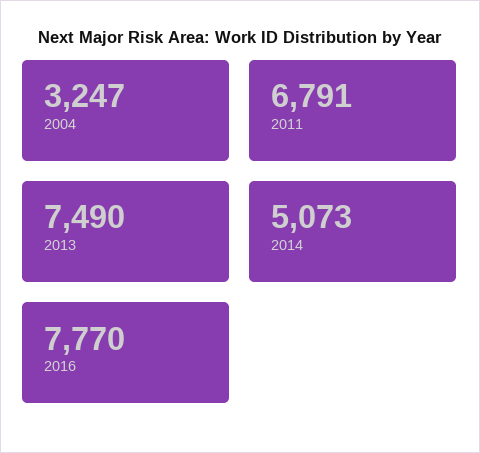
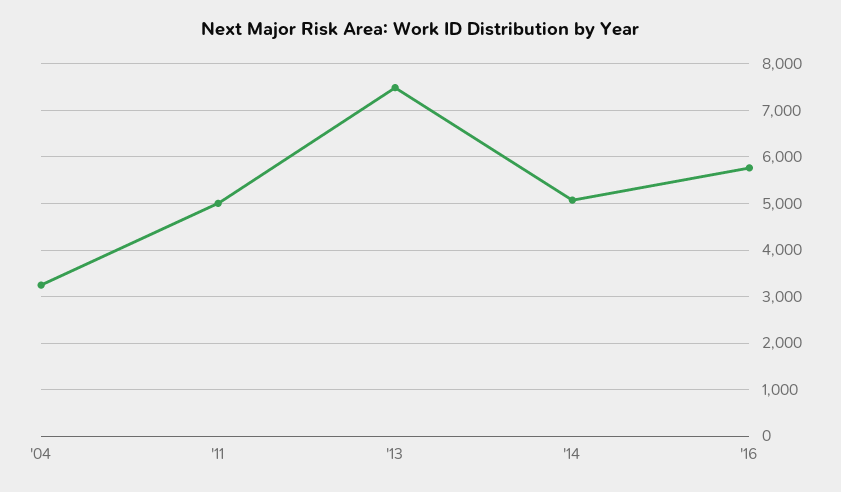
  {
    "2004": 3247,
-   "2011": 6791,
+   "2011": 5000,
    "2013": 7490,
    "2014": 5073,
-   "2016": 7770
+   "2016": 5800
  }

